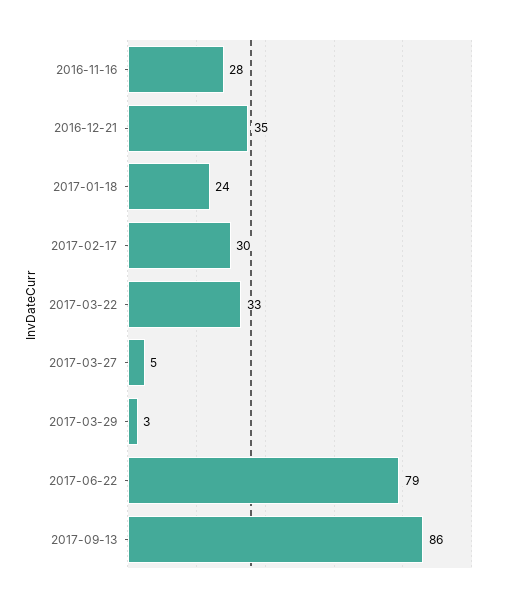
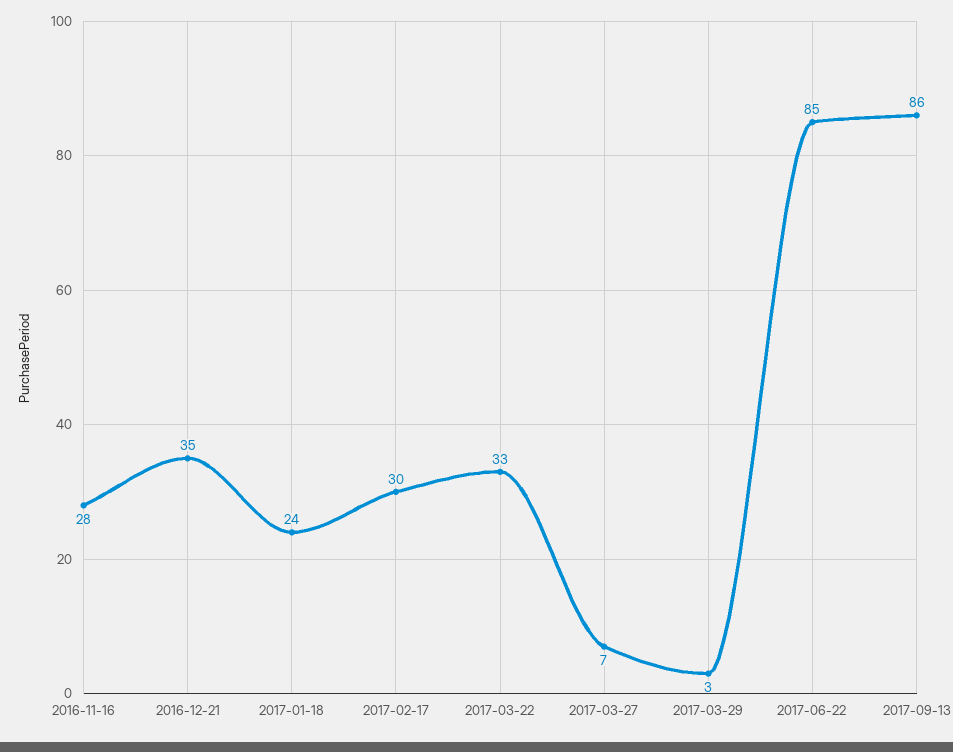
  {
    "2016-11-16": 28,
    "2016-12-21": 35,
    "2017-01-18": 24,
    "2017-02-17": 30,
    "2017-03-22": 33,
-   "2017-03-27": 5,
+   "2017-03-27": 7,
    "2017-03-29": 3,
-   "2017-06-22": 79,
+   "2017-06-22": 85,
    "2017-09-13": 86
  }

